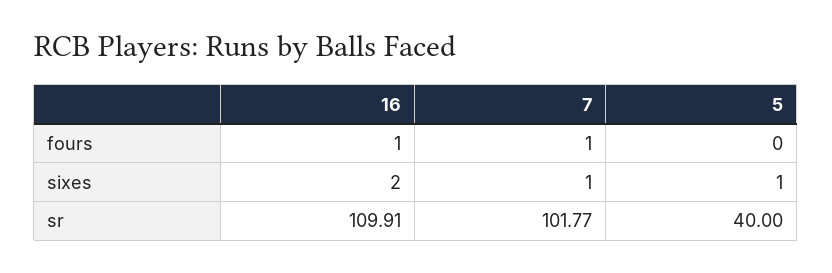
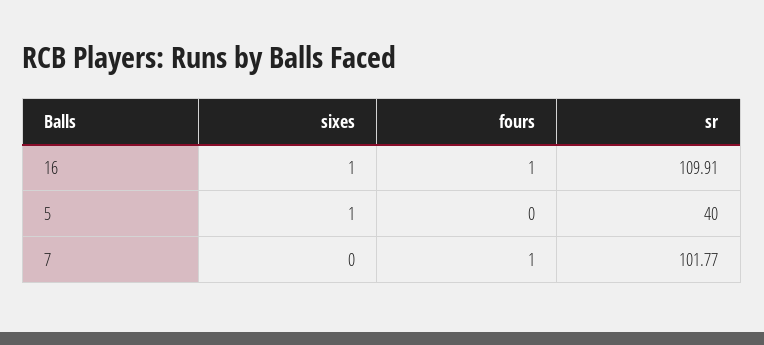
  {
    "16": {
      "fours": 1,
-     "sixes": 2,
+     "sixes": 1,
      "sr": 109.91
    },
    "7": {
      "fours": 1,
-     "sixes": 1,
+     "sixes": 0,
      "sr": 101.77
    },
    "5": {
      "fours": 0,
      "sixes": 1,
      "sr": 40
    }
  }

